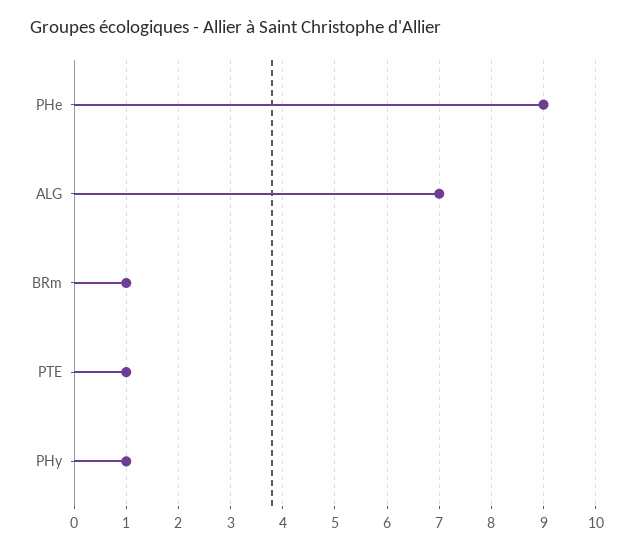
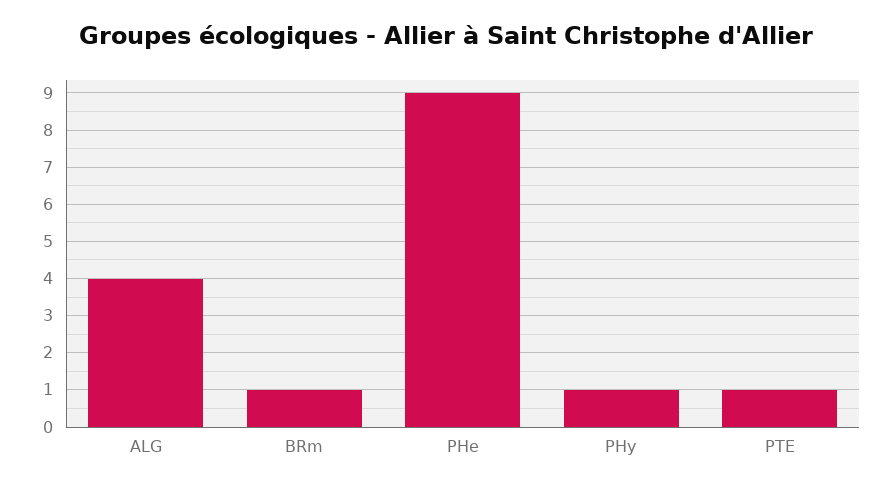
  {
    "PHe": 9,
-   "ALG": 7,
+   "ALG": 4,
    "BRm": 1,
    "PTE": 1,
    "PHy": 1
  }

